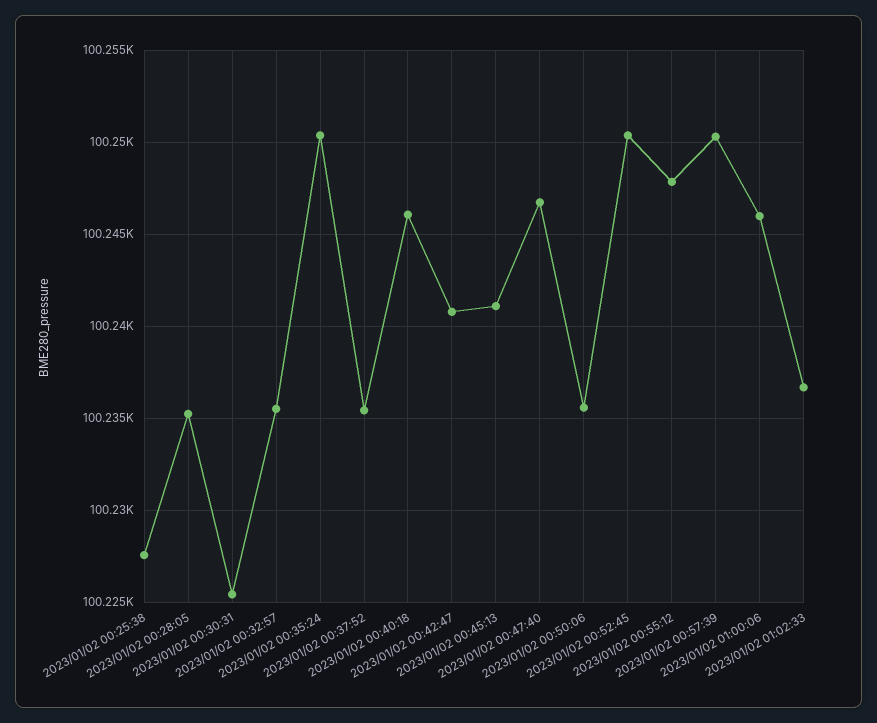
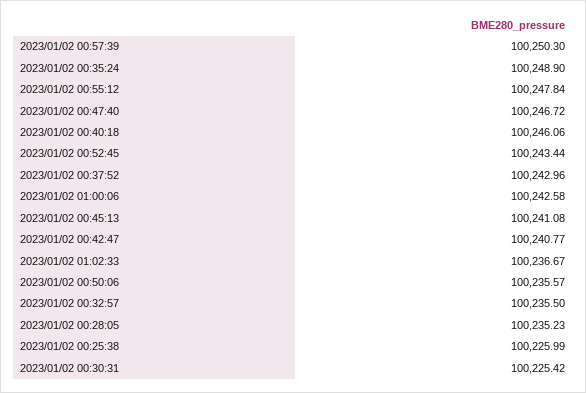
  {
-   "2023/01/02 00:25:38": 100227.5,
+   "2023/01/02 00:25:38": 100225.99,
    "2023/01/02 00:28:05": 100235.23,
    "2023/01/02 00:30:31": 100225.42,
    "2023/01/02 00:32:57": 100235.5,
-   "2023/01/02 00:35:24": 100250.5,
+   "2023/01/02 00:35:24": 100248.9,
-   "2023/01/02 00:37:52": 100235.5,
+   "2023/01/02 00:37:52": 100242.96,
    "2023/01/02 00:40:18": 100246.06,
    "2023/01/02 00:42:47": 100240.77,
    "2023/01/02 00:45:13": 100241.08,
    "2023/01/02 00:47:40": 100246.72,
    "2023/01/02 00:50:06": 100235.57,
-   "2023/01/02 00:52:45": 100250.5,
+   "2023/01/02 00:52:45": 100243.44,
    "2023/01/02 00:55:12": 100247.84,
    "2023/01/02 00:57:39": 100250.3,
-   "2023/01/02 01:00:06": 100246,
+   "2023/01/02 01:00:06": 100242.58,
    "2023/01/02 01:02:33": 100236.67
  }

